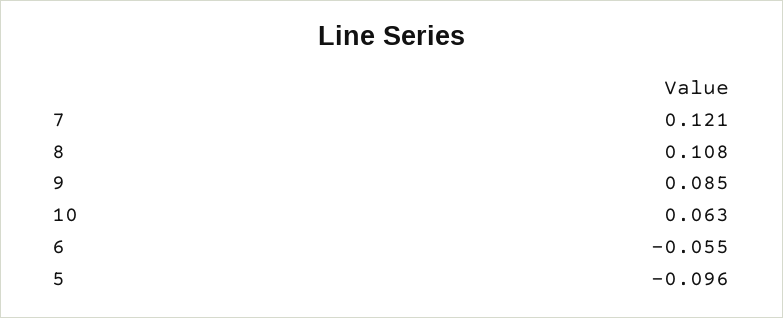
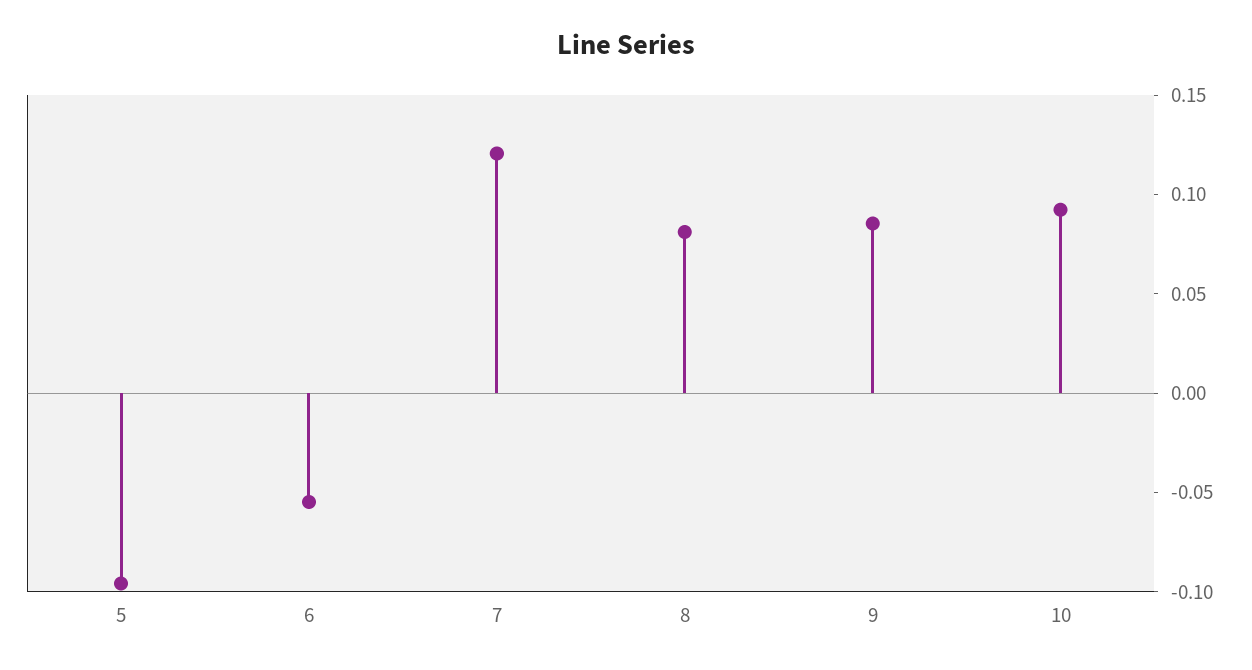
  {
    "7": 0.121,
-   "8": 0.108,
+   "8": 0.08,
    "9": 0.085,
-   "10": 0.063,
+   "10": 0.09,
    "6": -0.055,
    "5": -0.096
  }

